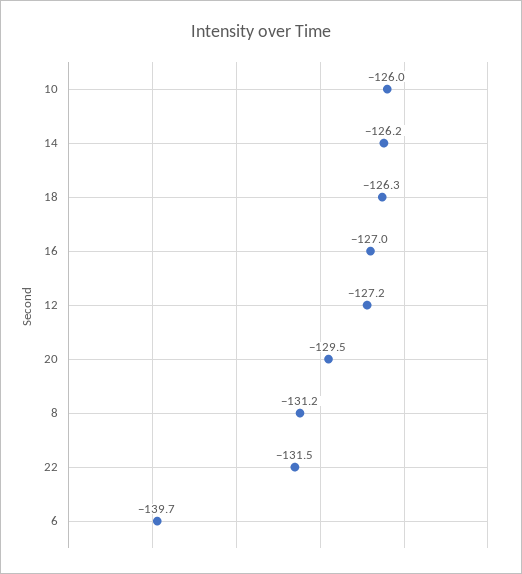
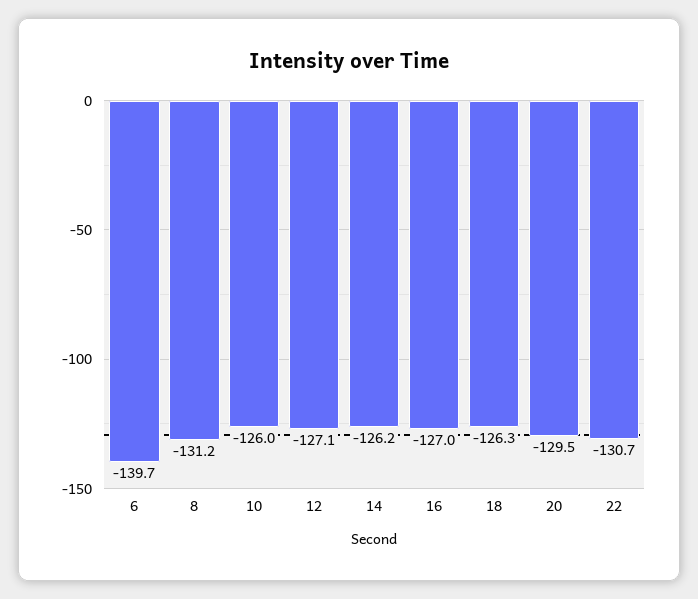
  {
    "10": -126,
    "14": -126.2,
    "18": -126.3,
    "16": -127,
-   "12": -127.2,
+   "12": -127.1,
    "20": -129.5,
    "8": -131.2,
-   "22": -131.5,
+   "22": -130.7,
    "6": -139.7
  }

